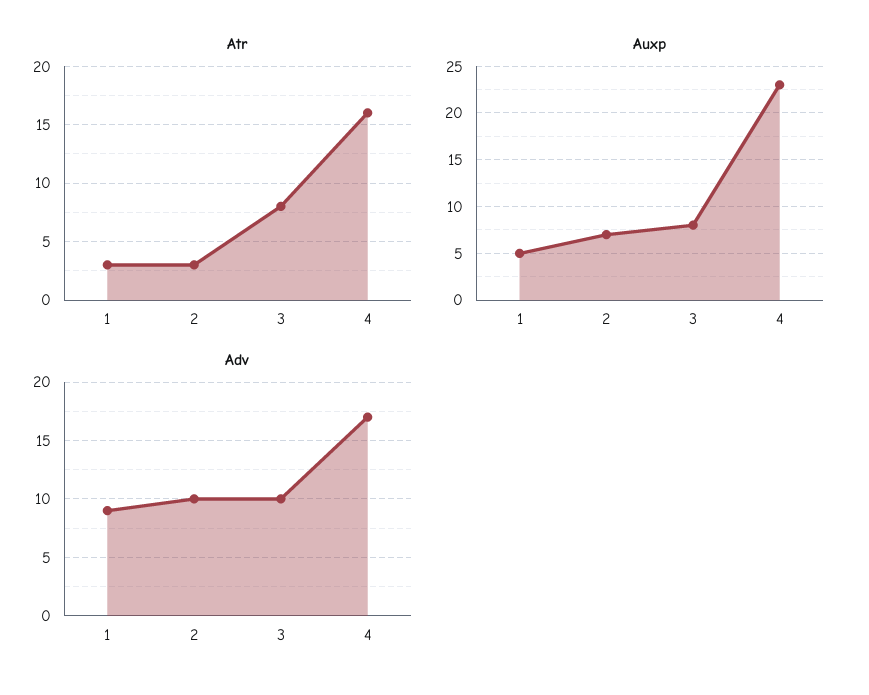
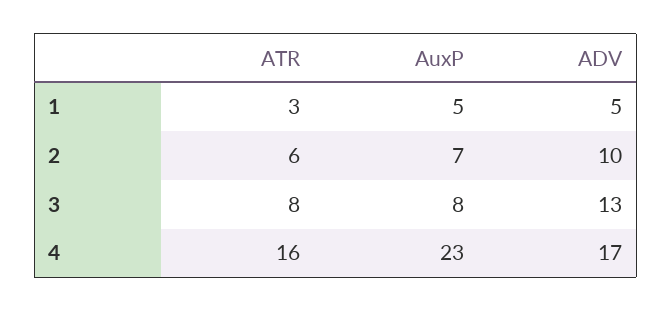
  {
    "Atr": {
      "1": 3,
-     "2": 3,
+     "2": 6,
      "3": 8,
      "4": 16
    },
    "Auxp": {
      "1": 5,
      "2": 7,
      "3": 8,
      "4": 23
    },
    "Adv": {
-     "1": 9,
+     "1": 5,
      "2": 10,
-     "3": 10,
+     "3": 13,
      "4": 17
    }
  }

